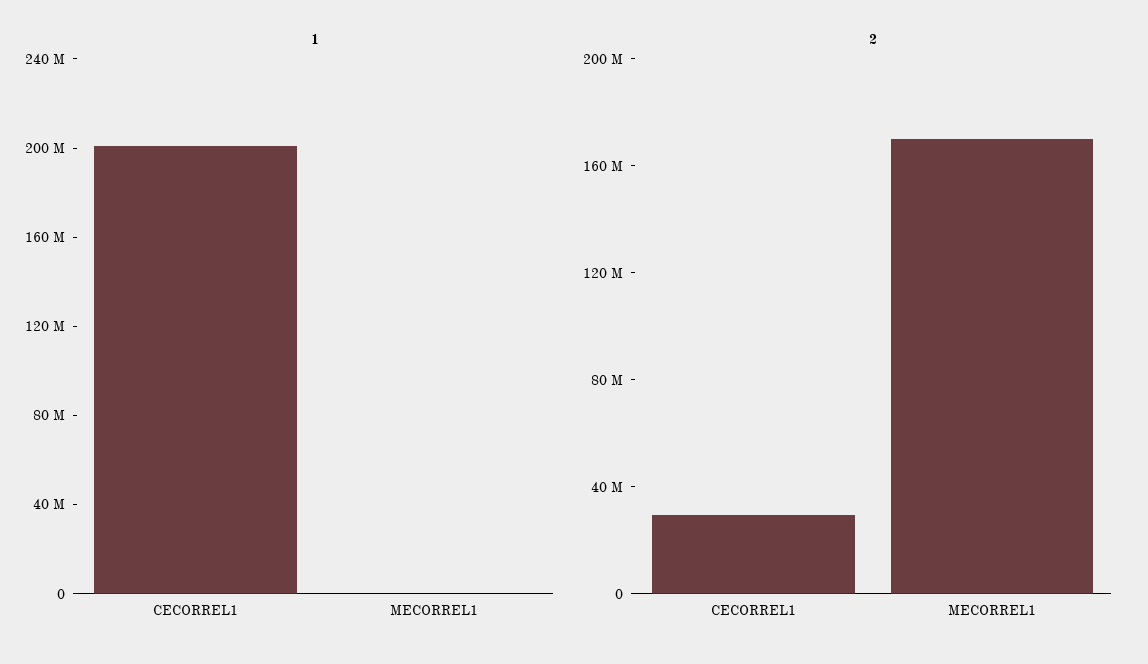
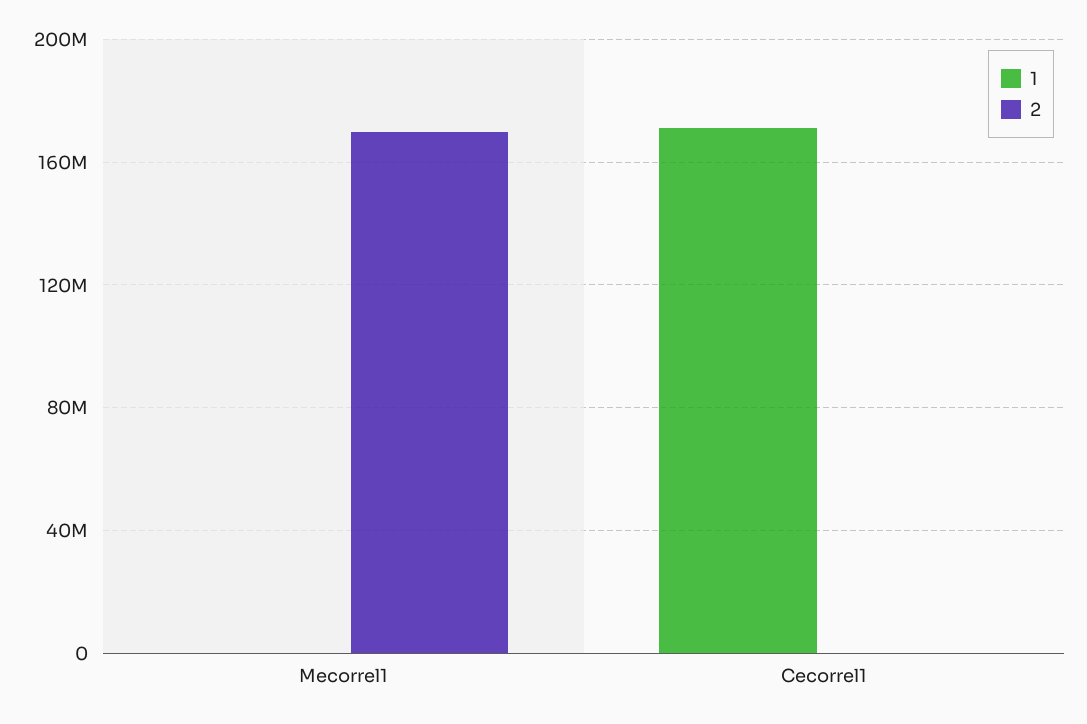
  {
    "1": {
-     "CECORREL1": 200000000,
+     "CECORREL1": 170000000,
      "MECORREL1": 0
    },
    "2": {
-     "CECORREL1": 30000000,
+     "CECORREL1": 0,
      "MECORREL1": 170000000
    }
  }

